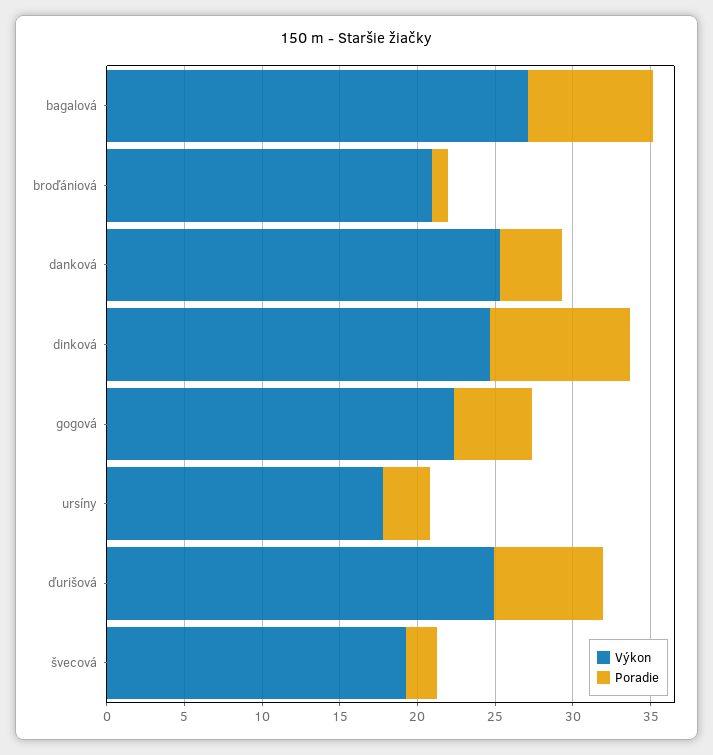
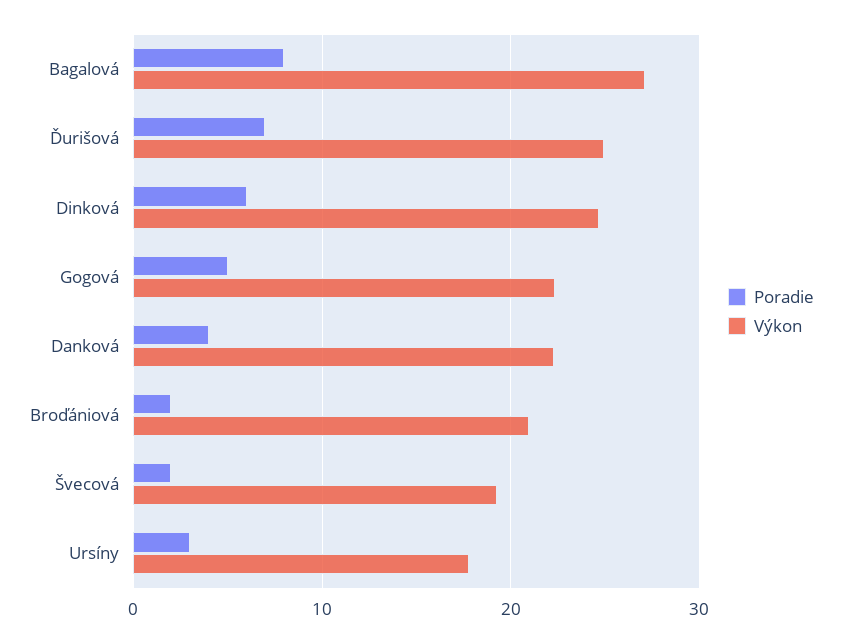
  {
    "Výkon": {
      "bagalová": 27,
      "broďániová": 21,
-     "danková": 25,
+     "danková": 22,
      "dinková": 25,
      "gogová": 22,
      "ursíny": 18,
      "ďurišová": 25,
      "švecová": 19
    },
    "Poradie": {
      "bagalová": 8,
-     "broďániová": 1,
+     "broďániová": 2,
      "danková": 4,
-     "dinková": 9,
+     "dinková": 6,
      "gogová": 5,
      "ursíny": 3,
      "ďurišová": 7,
      "švecová": 2
    }
  }

